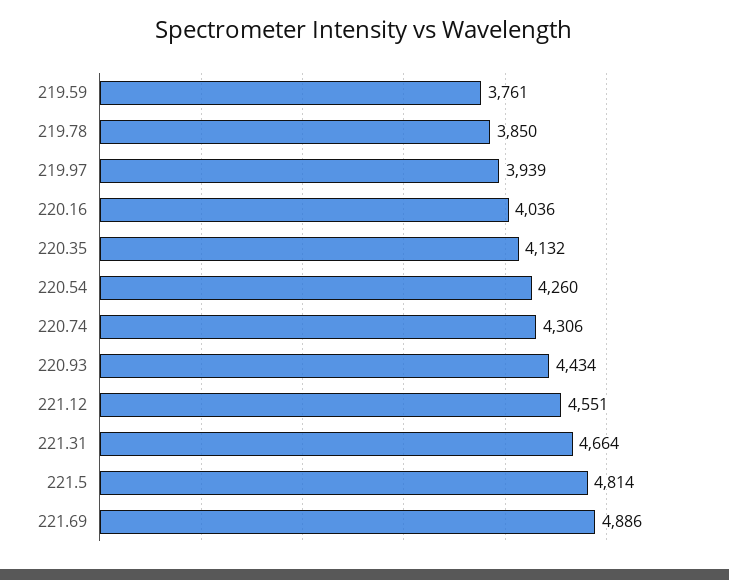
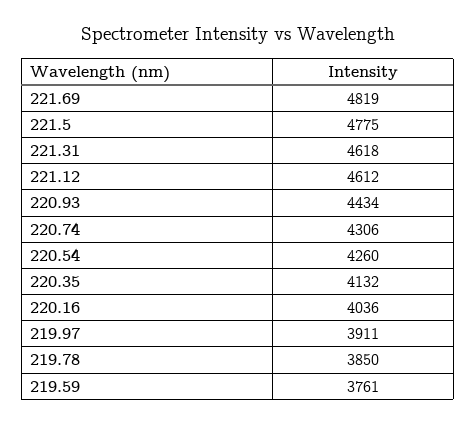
  {
    "219.59": 3761,
    "219.78": 3850,
-   "219.97": 3939,
+   "219.97": 3911,
    "220.16": 4036,
    "220.35": 4132,
    "220.54": 4260,
    "220.74": 4306,
    "220.93": 4434,
-   "221.12": 4551,
+   "221.12": 4612,
-   "221.31": 4664,
+   "221.31": 4618,
-   "221.5": 4814,
+   "221.5": 4775,
-   "221.69": 4886
+   "221.69": 4819
  }

